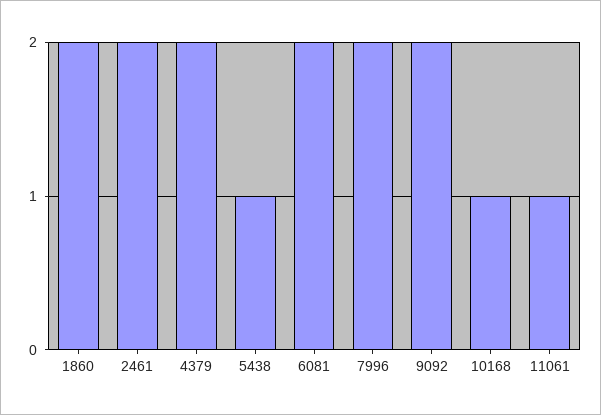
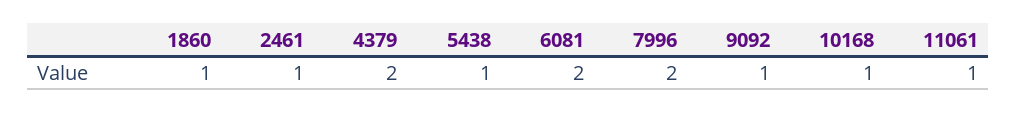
  {
-   "1860": 2,
+   "1860": 1,
-   "2461": 2,
+   "2461": 1,
    "4379": 2,
    "5438": 1,
    "6081": 2,
    "7996": 2,
-   "9092": 2,
+   "9092": 1,
    "10168": 1,
    "11061": 1
  }

